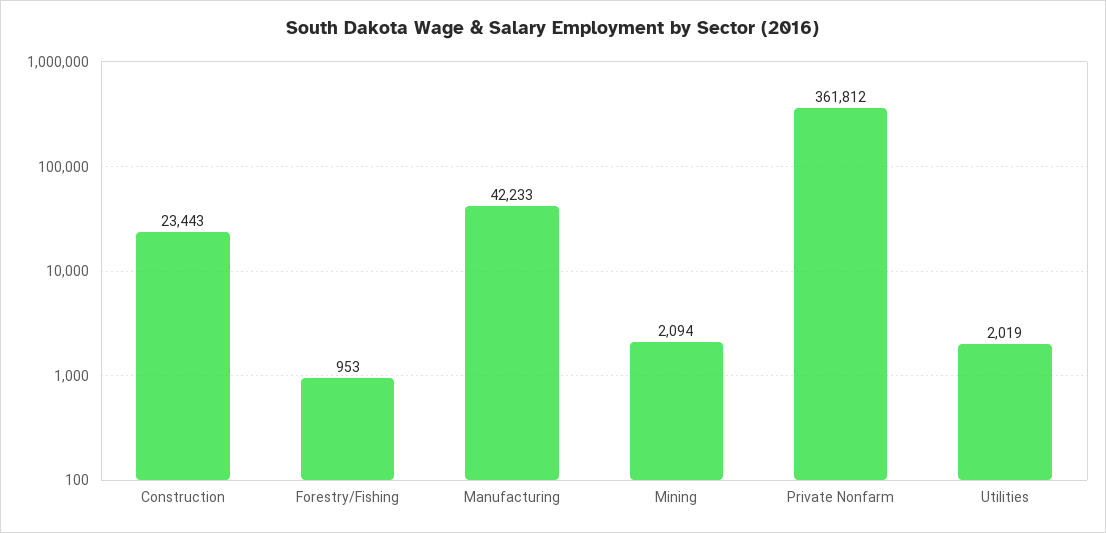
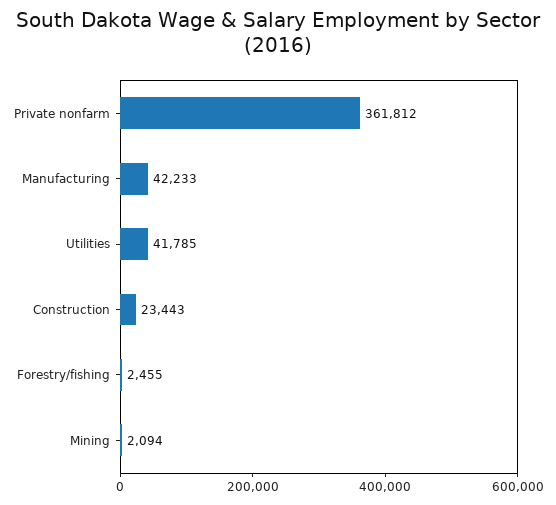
  {
    "Construction": 23443,
-   "Forestry/Fishing": 953,
+   "Forestry/Fishing": 2455,
    "Manufacturing": 42233,
    "Mining": 2094,
    "Private Nonfarm": 361812,
-   "Utilities": 2019
+   "Utilities": 41785
  }

